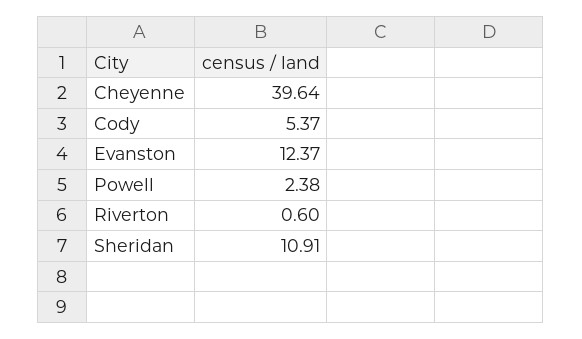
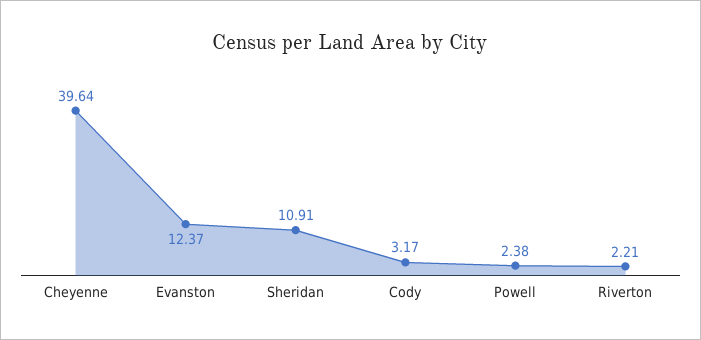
  {
    "Cheyenne": 39.64,
-   "Cody": 5.37,
+   "Cody": 3.17,
    "Evanston": 12.37,
    "Powell": 2.38,
-   "Riverton": 0.6,
+   "Riverton": 2.21,
    "Sheridan": 10.91
  }

